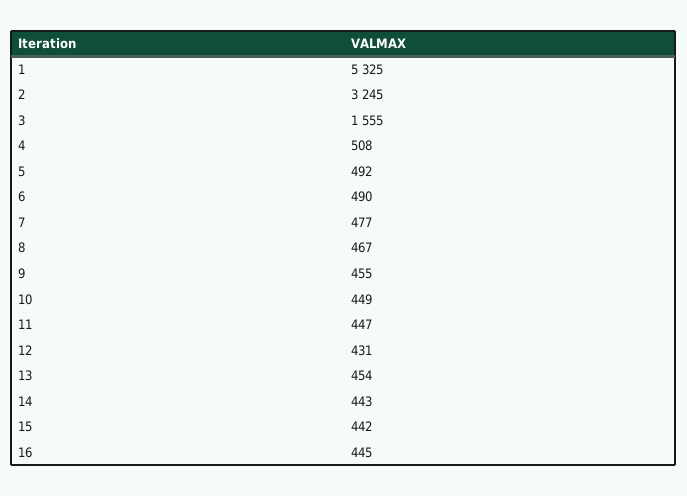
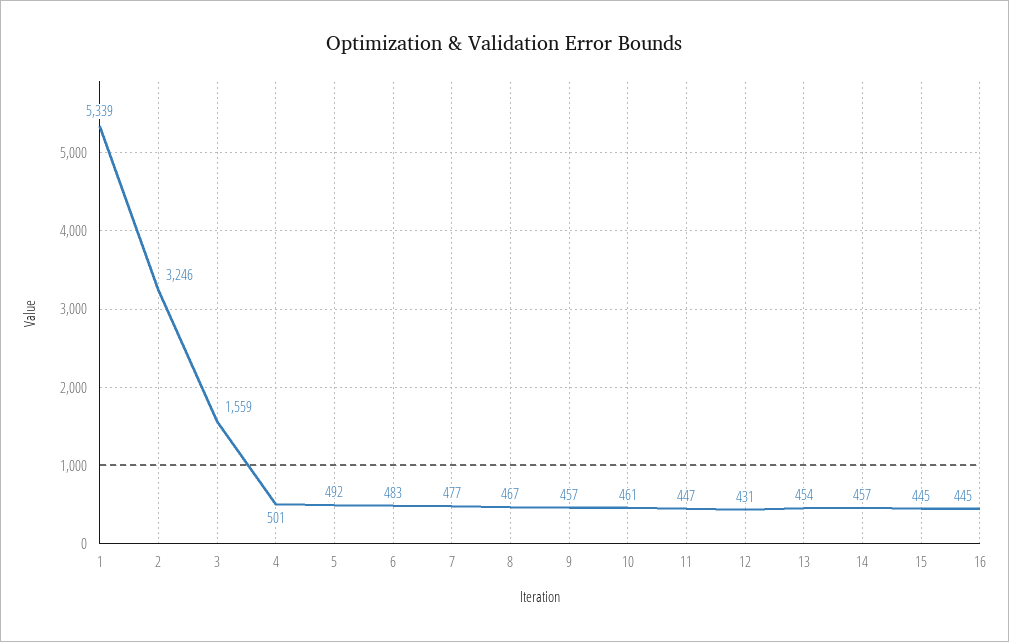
  {
-   "1": 5325,
+   "1": 5339,
-   "2": 3245,
+   "2": 3246,
-   "3": 1555,
+   "3": 1559,
-   "4": 508,
+   "4": 501,
    "5": 492,
-   "6": 490,
+   "6": 483,
    "7": 477,
    "8": 467,
-   "9": 455,
+   "9": 457,
-   "10": 449,
+   "10": 461,
    "11": 447,
    "12": 431,
    "13": 454,
-   "14": 443,
+   "14": 457,
-   "15": 442,
+   "15": 445,
    "16": 445
  }

